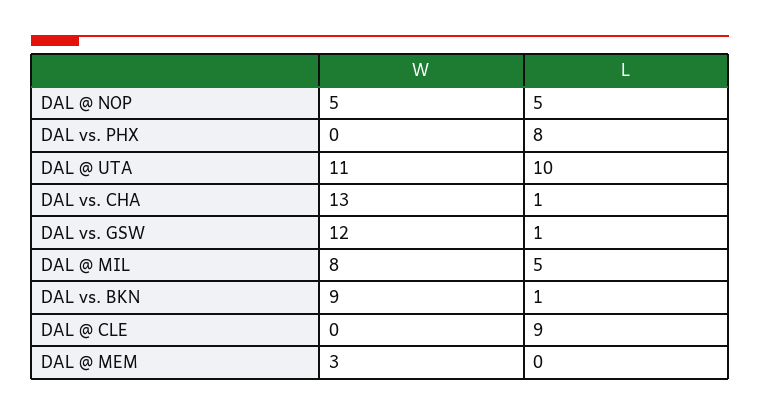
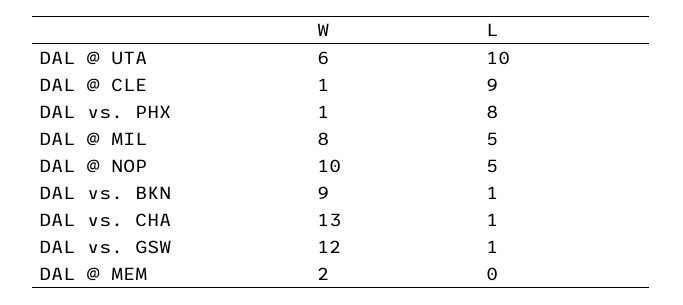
  {
    "W": {
-     "DAL @ NOP": 5,
+     "DAL @ NOP": 10,
-     "DAL vs. PHX": 0,
+     "DAL vs. PHX": 1,
-     "DAL @ UTA": 11,
+     "DAL @ UTA": 6,
      "DAL vs. CHA": 13,
      "DAL vs. GSW": 12,
      "DAL @ MIL": 8,
      "DAL vs. BKN": 9,
-     "DAL @ CLE": 0,
+     "DAL @ CLE": 1,
-     "DAL @ MEM": 3
+     "DAL @ MEM": 2
    },
    "L": {
      "DAL @ NOP": 5,
      "DAL vs. PHX": 8,
      "DAL @ UTA": 10,
      "DAL vs. CHA": 1,
      "DAL vs. GSW": 1,
      "DAL @ MIL": 5,
      "DAL vs. BKN": 1,
      "DAL @ CLE": 9,
      "DAL @ MEM": 0
    }
  }

